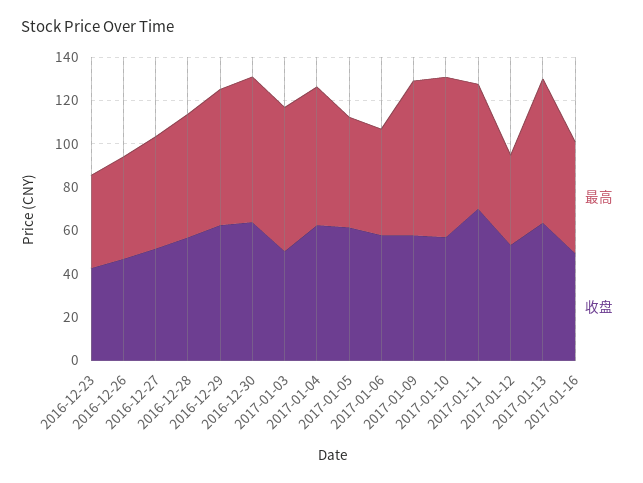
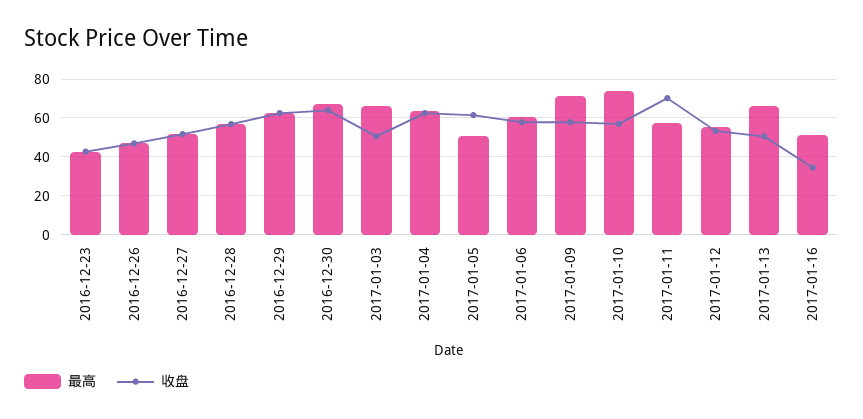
  {
    "最高": {
      "2016-12-23": 45,
      "2016-12-26": 45,
      "2016-12-27": 50,
      "2016-12-28": 55,
      "2016-12-29": 65,
      "2016-12-30": 65,
      "2017-01-03": 65,
      "2017-01-04": 65,
      "2017-01-05": 50,
-     "2017-01-06": 50,
+     "2017-01-06": 60,
      "2017-01-09": 70,
      "2017-01-10": 75,
      "2017-01-11": 55,
-     "2017-01-12": 40,
+     "2017-01-12": 55,
      "2017-01-13": 65,
      "2017-01-16": 50
    },
    "收盘": {
      "2016-12-23": 45,
      "2016-12-26": 45,
      "2016-12-27": 50,
      "2016-12-28": 55,
      "2016-12-29": 65,
      "2016-12-30": 65,
      "2017-01-03": 50,
      "2017-01-04": 65,
      "2017-01-05": 60,
      "2017-01-06": 60,
      "2017-01-09": 60,
      "2017-01-10": 55,
      "2017-01-11": 70,
      "2017-01-12": 55,
-     "2017-01-13": 65,
+     "2017-01-13": 50,
-     "2017-01-16": 50
+     "2017-01-16": 35
    }
  }

